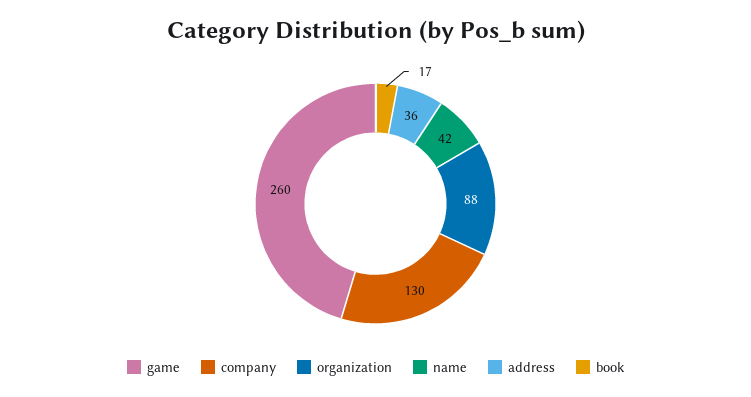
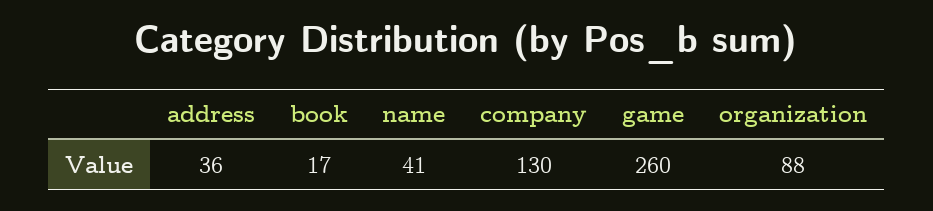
  {
    "game": 260,
    "company": 130,
    "organization": 88,
-   "name": 42,
+   "name": 41,
    "address": 36,
    "book": 17
  }

